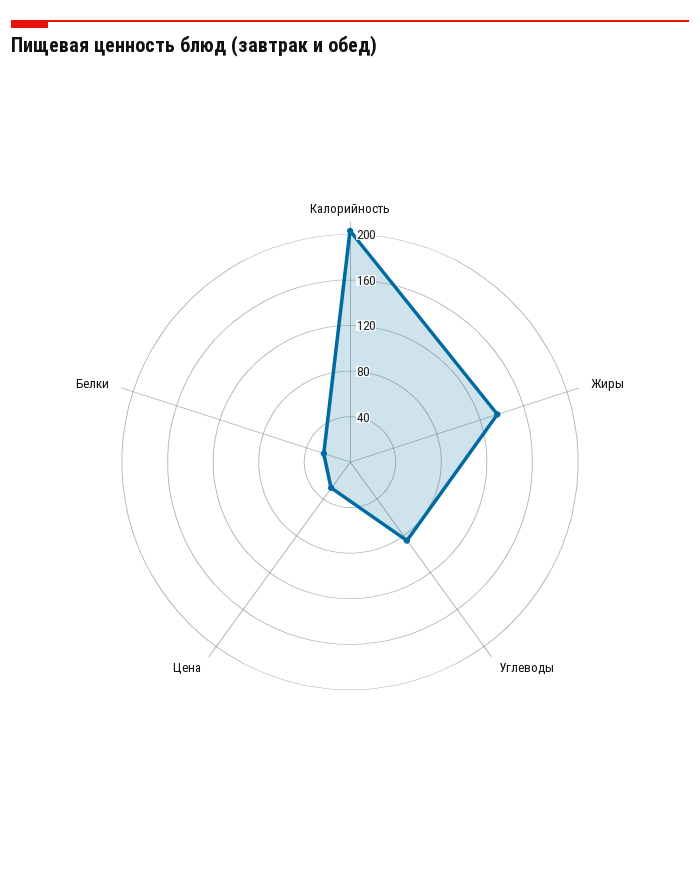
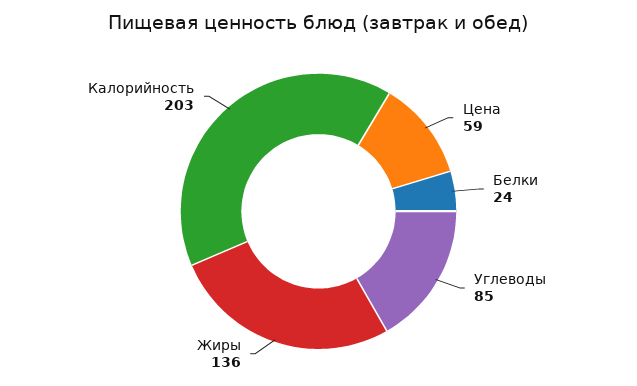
  {
    "Калорийность": 203,
    "Жиры": 136,
    "Углеводы": 85,
-   "Цена": 30,
+   "Цена": 59,
    "Белки": 24
  }

